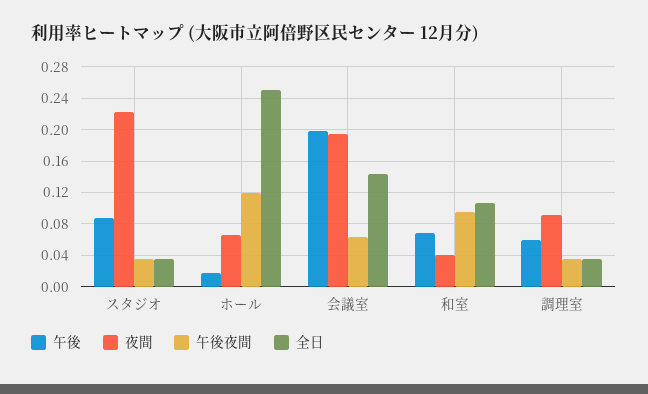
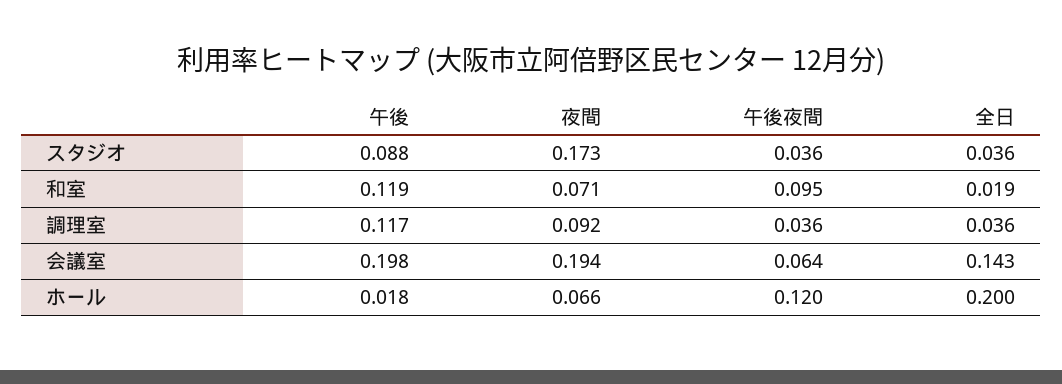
  {
    "午後": {
      "スタジオ": 0.088,
      "ホール": 0.018,
      "会議室": 0.198,
-     "和室": 0.07,
+     "和室": 0.119,
-     "調理室": 0.06
+     "調理室": 0.117
    },
    "夜間": {
-     "スタジオ": 0.22,
+     "スタジオ": 0.173,
      "ホール": 0.066,
      "会議室": 0.194,
-     "和室": 0.04,
+     "和室": 0.071,
      "調理室": 0.092
    },
    "午後夜間": {
      "スタジオ": 0.036,
      "ホール": 0.12,
      "会議室": 0.064,
      "和室": 0.095,
      "調理室": 0.036
    },
    "全日": {
      "スタジオ": 0.036,
-     "ホール": 0.25,
+     "ホール": 0.2,
      "会議室": 0.143,
-     "和室": 0.11,
+     "和室": 0.019,
      "調理室": 0.036
    }
  }

